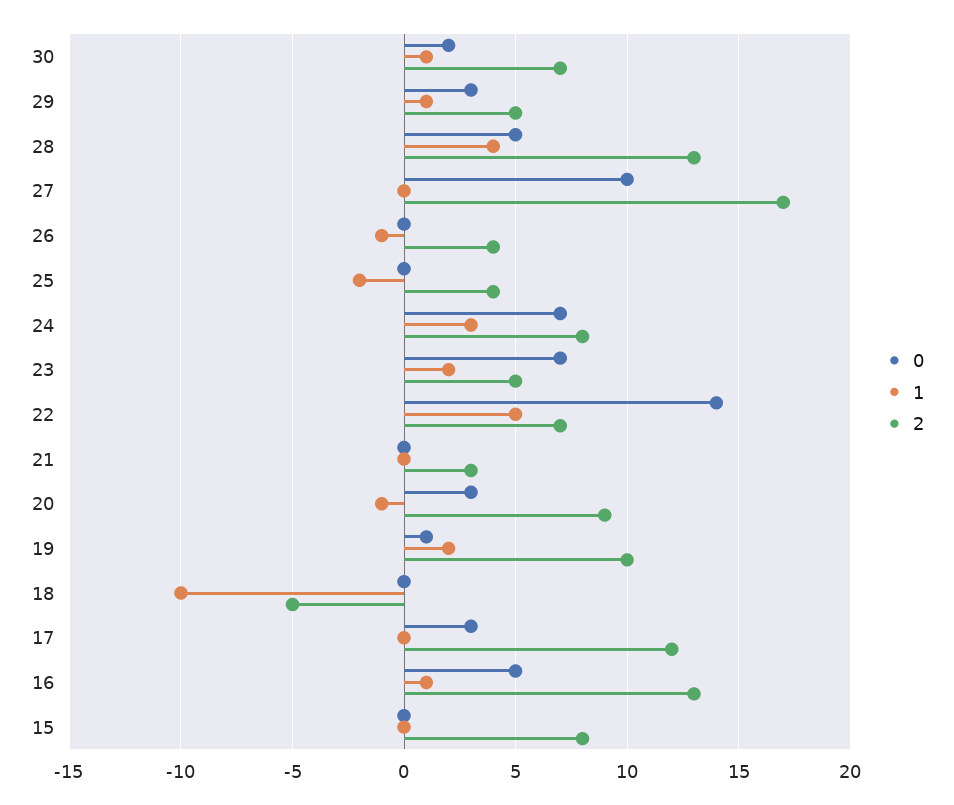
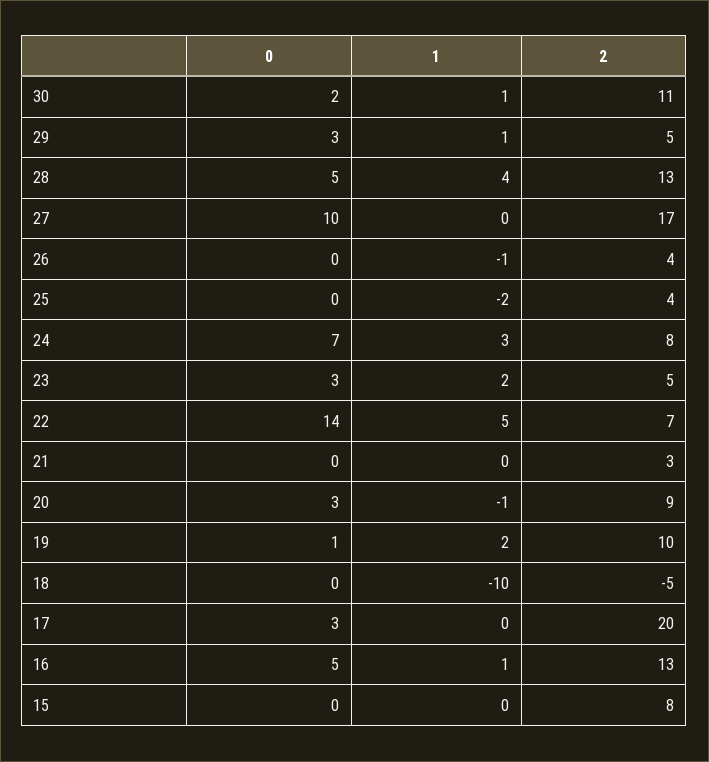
  {
    "0": {
      "30": 2,
      "29": 3,
      "28": 5,
      "27": 10,
      "26": 0,
      "25": 0,
      "24": 7,
-     "23": 7,
+     "23": 3,
      "22": 14,
      "21": 0,
      "20": 3,
      "19": 1,
      "18": 0,
      "17": 3,
      "16": 5,
      "15": 0
    },
    "1": {
      "30": 1,
      "29": 1,
      "28": 4,
      "27": 0,
      "26": -1,
      "25": -2,
      "24": 3,
      "23": 2,
      "22": 5,
      "21": 0,
      "20": -1,
      "19": 2,
      "18": -10,
      "17": 0,
      "16": 1,
      "15": 0
    },
    "2": {
-     "30": 7,
+     "30": 11,
      "29": 5,
      "28": 13,
      "27": 17,
      "26": 4,
      "25": 4,
      "24": 8,
      "23": 5,
      "22": 7,
      "21": 3,
      "20": 9,
      "19": 10,
      "18": -5,
-     "17": 12,
+     "17": 20,
      "16": 13,
      "15": 8
    }
  }

